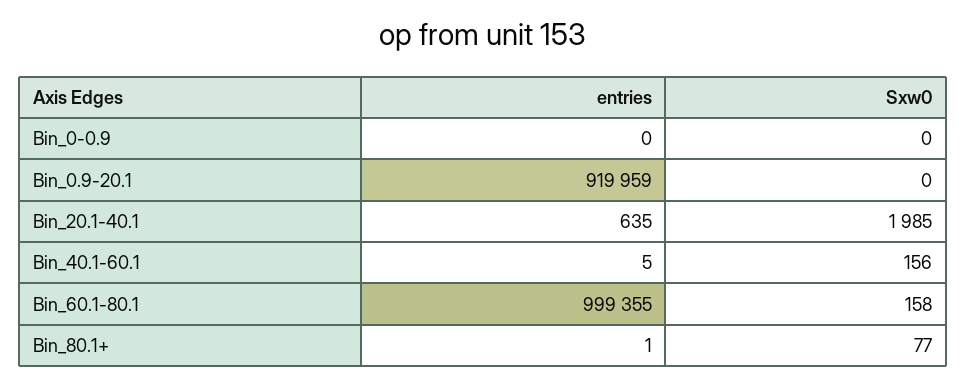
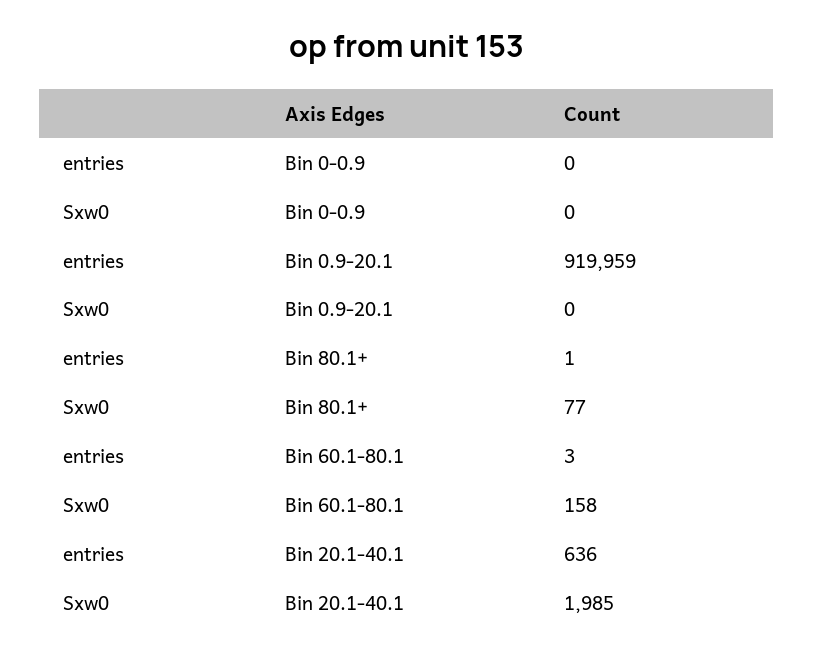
  {
    "entries": {
      "Bin_0-0.9": 0,
      "Bin_0.9-20.1": 919959,
-     "Bin_20.1-40.1": 635,
+     "Bin_20.1-40.1": 636,
-     "Bin_40.1-60.1": 5,
-     "Bin_60.1-80.1": 999355,
+     "Bin_60.1-80.1": 3,
      "Bin_80.1+": 1
    },
    "Sxw0": {
      "Bin_0-0.9": 0,
      "Bin_0.9-20.1": 0,
      "Bin_20.1-40.1": 1985,
-     "Bin_40.1-60.1": 156,
      "Bin_60.1-80.1": 158,
      "Bin_80.1+": 77
    }
  }

